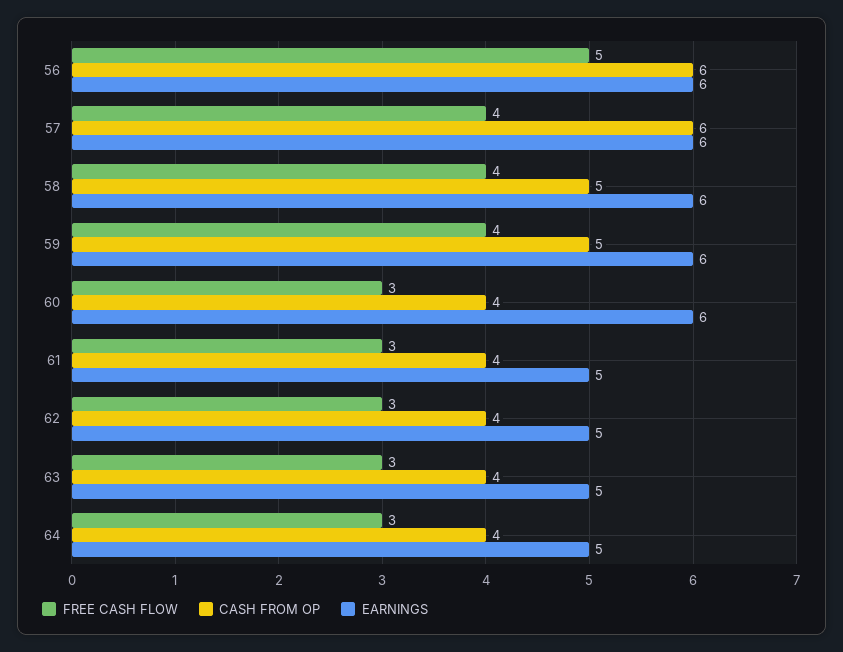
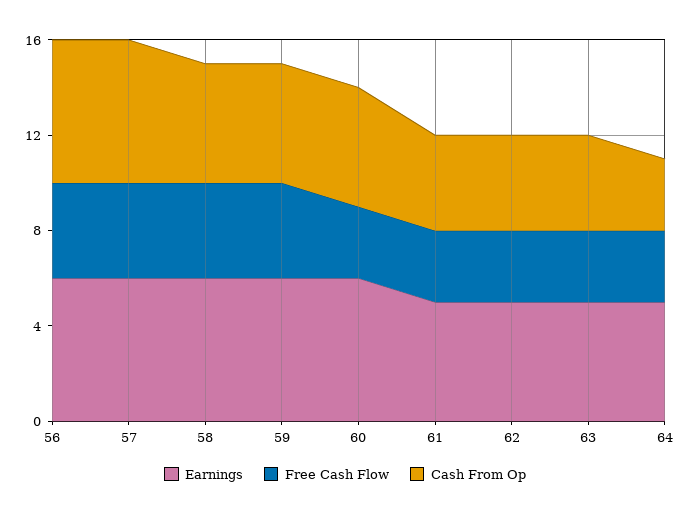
  {
    "FREE CASH FLOW": {
-     "56": 5,
+     "56": 4,
      "57": 4,
      "58": 4,
      "59": 4,
      "60": 3,
      "61": 3,
      "62": 3,
      "63": 3,
      "64": 3
    },
    "CASH FROM OP": {
      "56": 6,
      "57": 6,
      "58": 5,
      "59": 5,
-     "60": 4,
+     "60": 5,
      "61": 4,
      "62": 4,
      "63": 4,
-     "64": 4
+     "64": 3
    },
    "EARNINGS": {
      "56": 6,
      "57": 6,
      "58": 6,
      "59": 6,
      "60": 6,
      "61": 5,
      "62": 5,
      "63": 5,
      "64": 5
    }
  }

